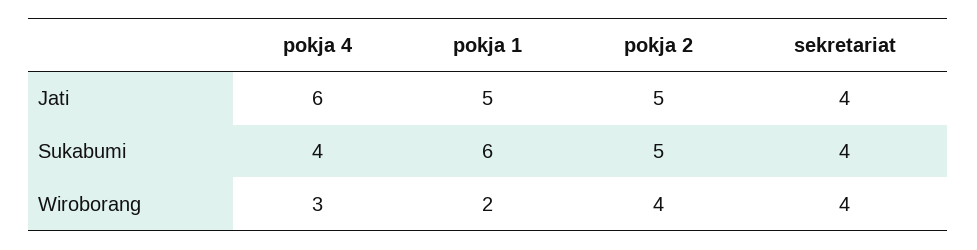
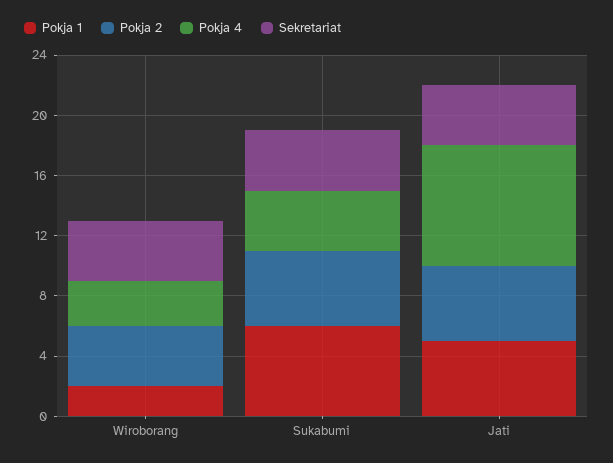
  {
    "pokja 4": {
-     "Jati": 6,
+     "Jati": 8,
      "Sukabumi": 4,
      "Wiroborang": 3
    },
    "pokja 1": {
      "Jati": 5,
      "Sukabumi": 6,
      "Wiroborang": 2
    },
    "pokja 2": {
      "Jati": 5,
      "Sukabumi": 5,
      "Wiroborang": 4
    },
    "sekretariat": {
      "Jati": 4,
      "Sukabumi": 4,
      "Wiroborang": 4
    }
  }

